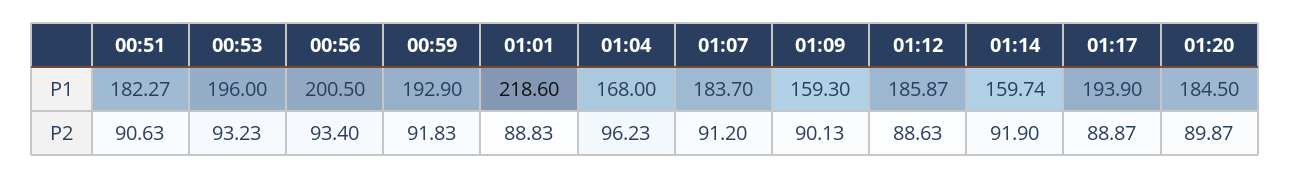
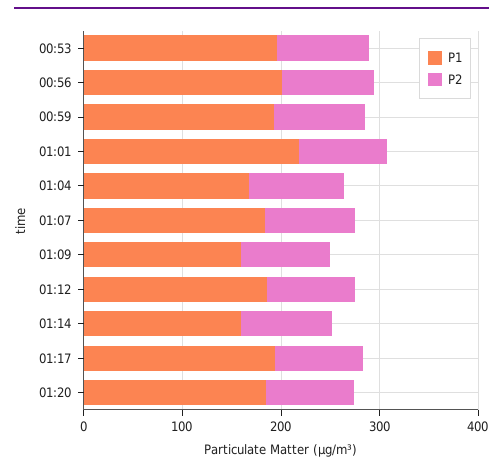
  {
    "P1": {
-     "00:51": 182.27,
      "00:53": 196,
      "00:56": 200.5,
      "00:59": 192.9,
      "01:01": 218.6,
      "01:04": 168,
      "01:07": 183.7,
      "01:09": 159.3,
      "01:12": 185.87,
      "01:14": 159.74,
      "01:17": 193.9,
      "01:20": 184.5
    },
    "P2": {
-     "00:51": 90.63,
      "00:53": 93.23,
      "00:56": 93.4,
      "00:59": 91.83,
      "01:01": 88.83,
      "01:04": 96.23,
      "01:07": 91.2,
      "01:09": 90.13,
      "01:12": 88.63,
      "01:14": 91.9,
      "01:17": 88.87,
      "01:20": 89.87
    }
  }

